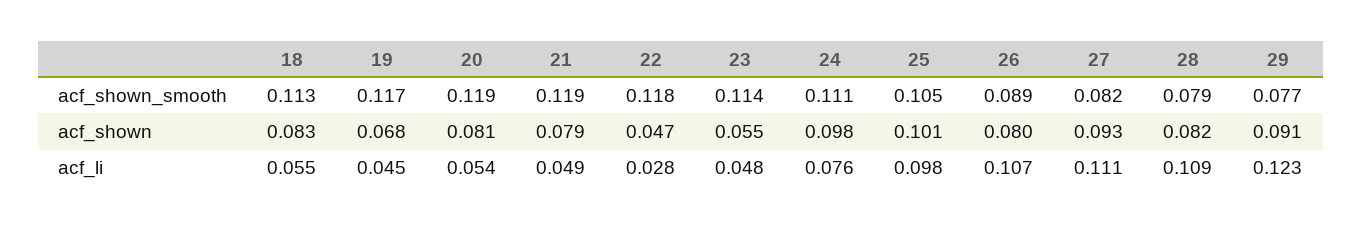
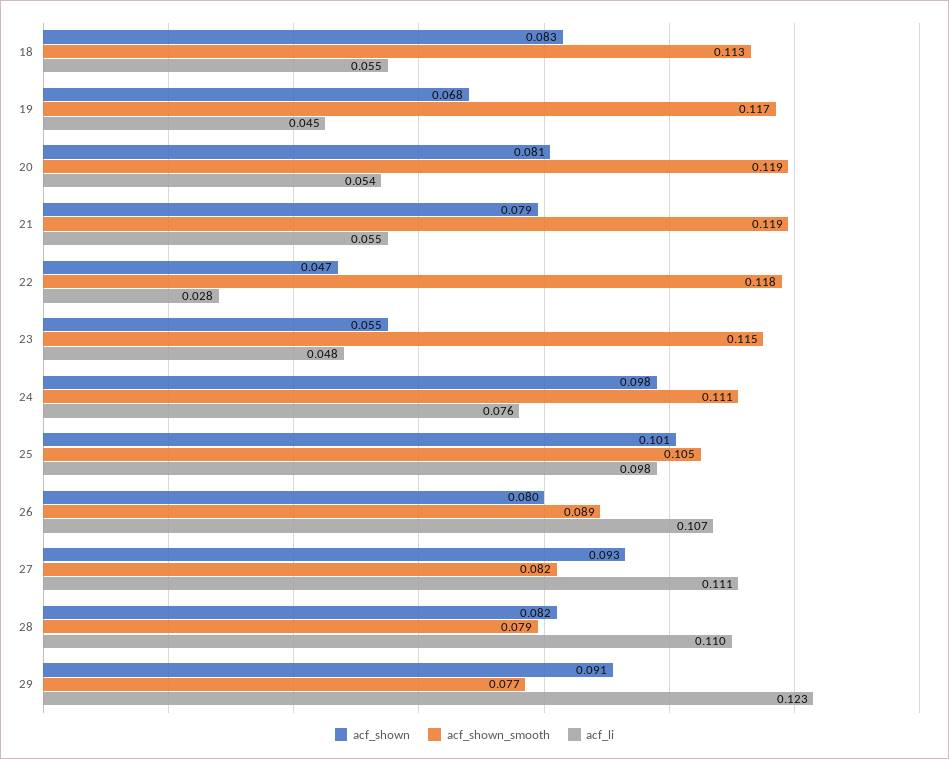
  {
    "acf_shown_smooth": {
      "18": 0.113,
      "19": 0.117,
      "20": 0.119,
      "21": 0.119,
      "22": 0.118,
-     "23": 0.114,
+     "23": 0.115,
      "24": 0.111,
      "25": 0.105,
      "26": 0.089,
      "27": 0.082,
      "28": 0.079,
      "29": 0.077
    },
    "acf_shown": {
      "18": 0.083,
      "19": 0.068,
      "20": 0.081,
      "21": 0.079,
      "22": 0.047,
      "23": 0.055,
      "24": 0.098,
      "25": 0.101,
      "26": 0.08,
      "27": 0.093,
      "28": 0.082,
      "29": 0.091
    },
    "acf_li": {
      "18": 0.055,
      "19": 0.045,
      "20": 0.054,
-     "21": 0.049,
+     "21": 0.055,
      "22": 0.028,
      "23": 0.048,
      "24": 0.076,
      "25": 0.098,
      "26": 0.107,
      "27": 0.111,
-     "28": 0.109,
+     "28": 0.11,
      "29": 0.123
    }
  }

